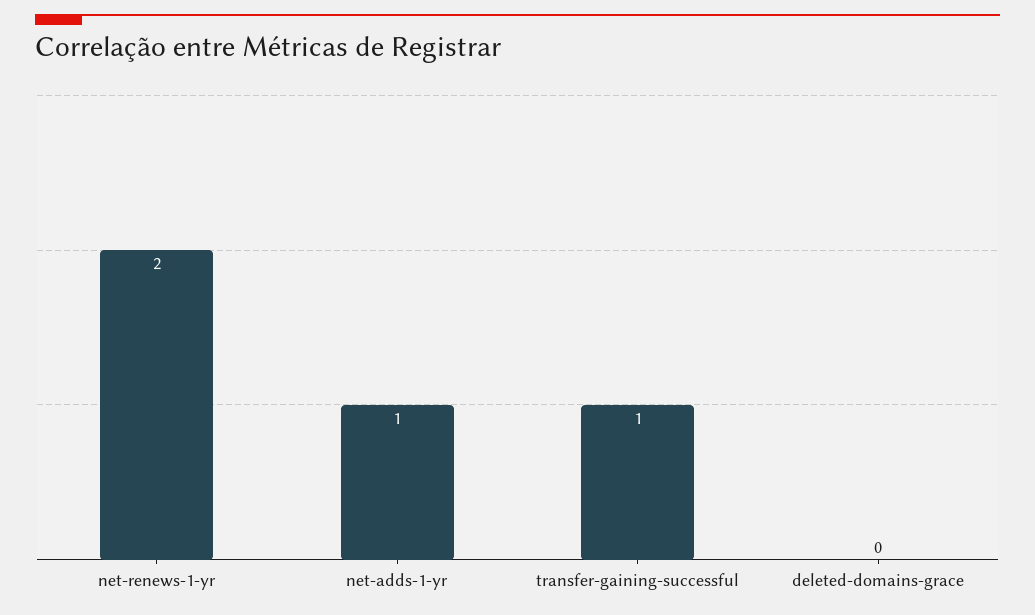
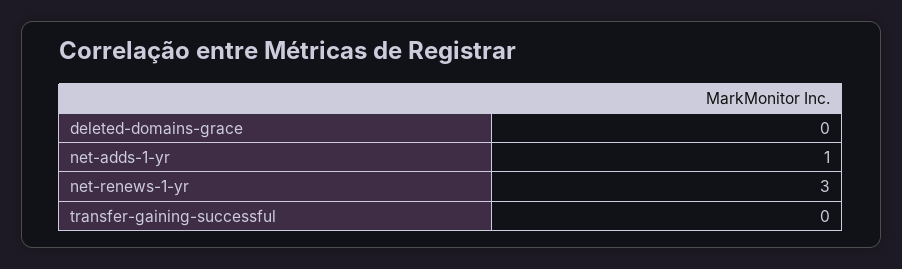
  {
-   "net-renews-1-yr": 2,
+   "net-renews-1-yr": 3,
    "net-adds-1-yr": 1,
-   "transfer-gaining-successful": 1,
+   "transfer-gaining-successful": 0,
    "deleted-domains-grace": 0
  }

